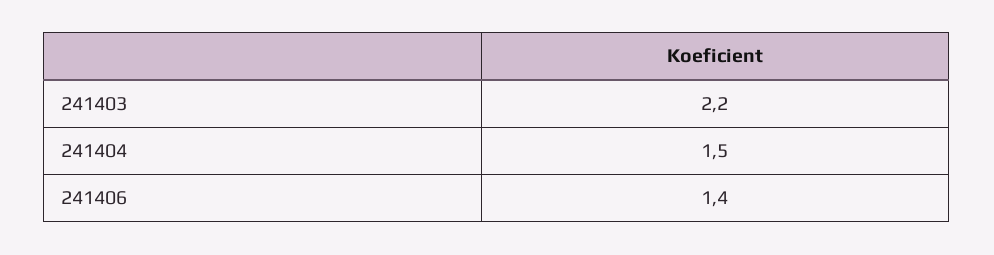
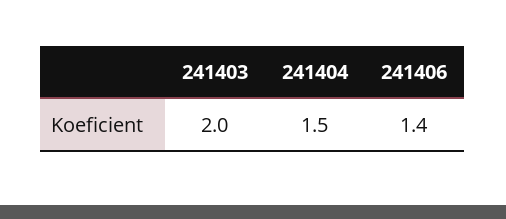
  {
-   "241403": 2.2,
+   "241403": 2,
    "241404": 1.5,
    "241406": 1.4
  }

